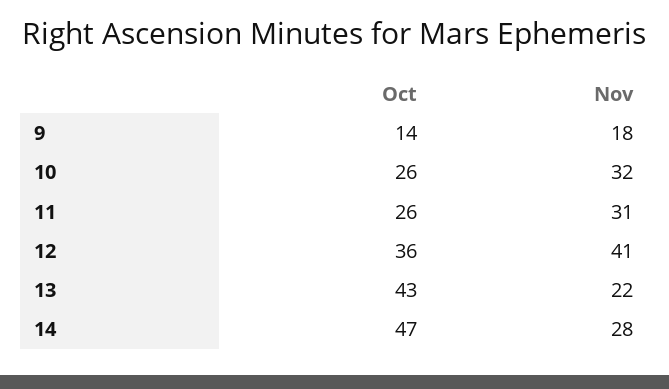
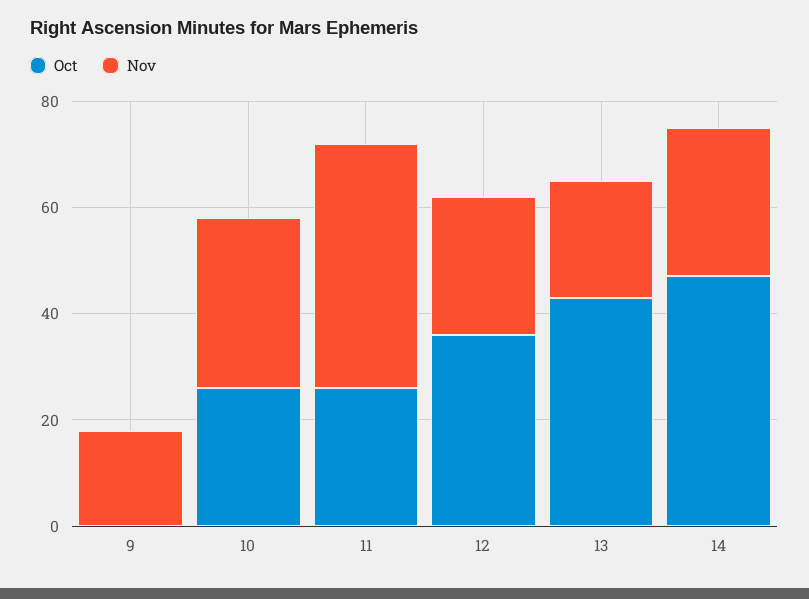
  {
    "Oct": {
-     "9": 14,
+     "9": 0,
      "10": 26,
      "11": 26,
      "12": 36,
      "13": 43,
      "14": 47
    },
    "Nov": {
      "9": 18,
      "10": 32,
-     "11": 31,
+     "11": 45,
-     "12": 41,
+     "12": 25,
      "13": 22,
      "14": 28
    }
  }

